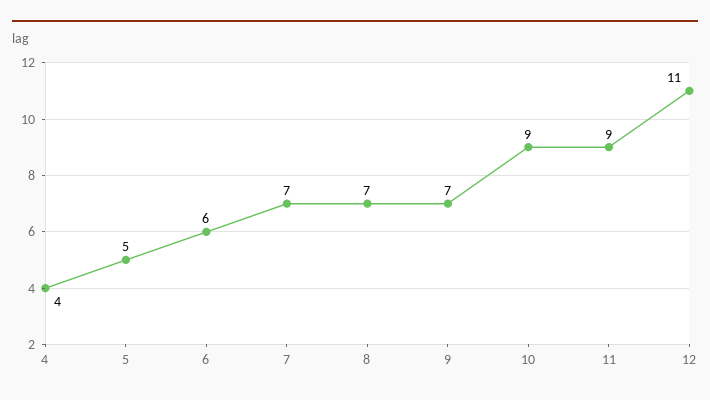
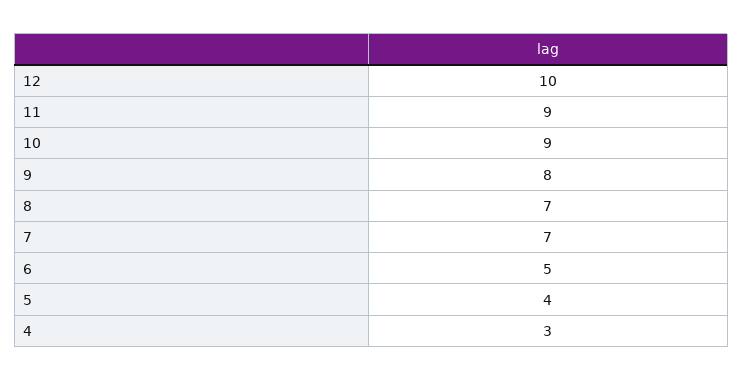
  {
-   "4": 4,
+   "4": 3,
-   "5": 5,
+   "5": 4,
-   "6": 6,
+   "6": 5,
    "7": 7,
    "8": 7,
-   "9": 7,
+   "9": 8,
    "10": 9,
    "11": 9,
-   "12": 11
+   "12": 10
  }

